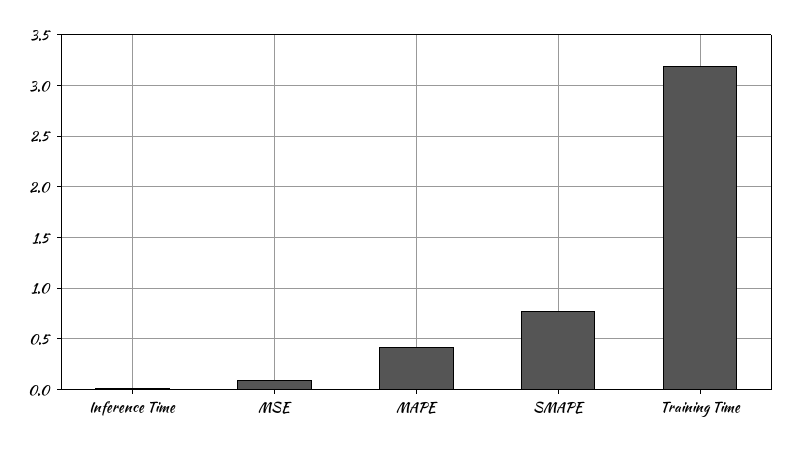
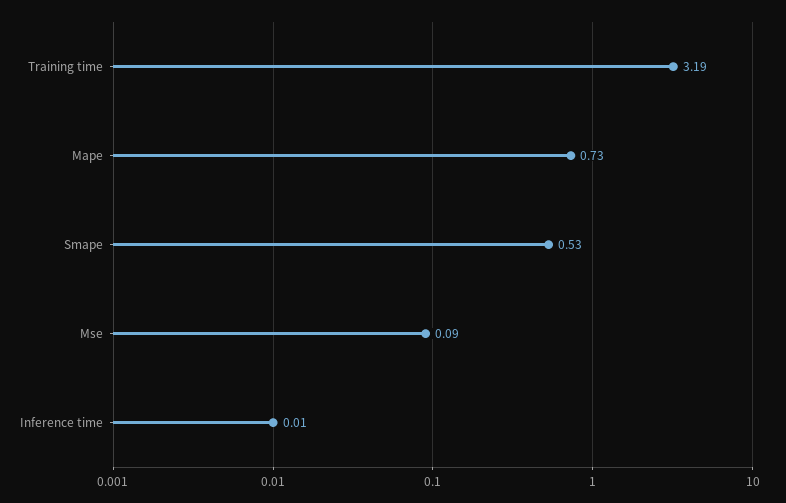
  {
    "Inference Time": 0.01,
    "MSE": 0.09,
-   "MAPE": 0.4,
+   "MAPE": 0.73,
-   "SMAPE": 0.8,
+   "SMAPE": 0.53,
    "Training Time": 3.19
  }

